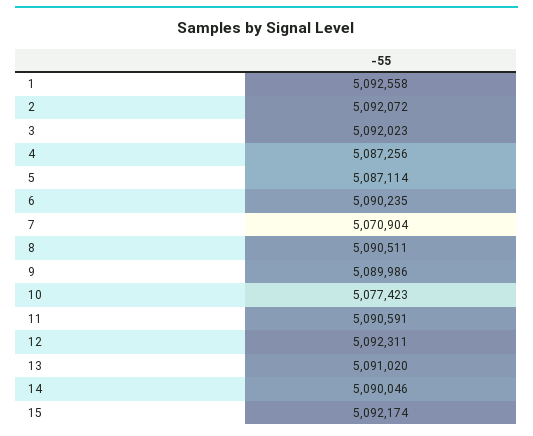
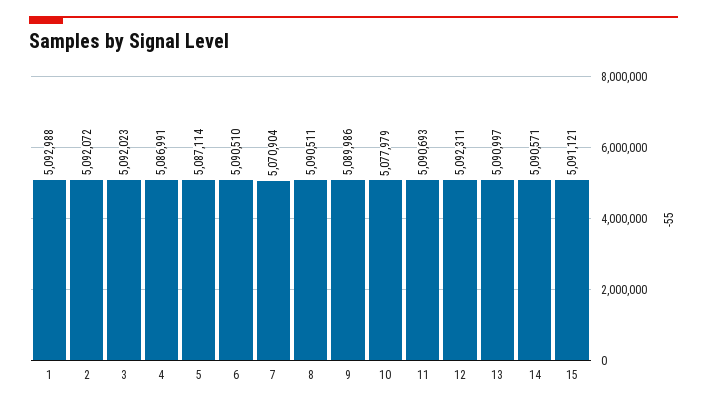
  {
-   "1": 5092558,
+   "1": 5092988,
    "2": 5092072,
    "3": 5092023,
-   "4": 5087256,
+   "4": 5086991,
    "5": 5087114,
-   "6": 5090235,
+   "6": 5090510,
    "7": 5070904,
    "8": 5090511,
    "9": 5089986,
-   "10": 5077423,
+   "10": 5077979,
-   "11": 5090591,
+   "11": 5090693,
    "12": 5092311,
-   "13": 5091020,
+   "13": 5090997,
-   "14": 5090046,
+   "14": 5090571,
-   "15": 5092174
+   "15": 5091121
  }

